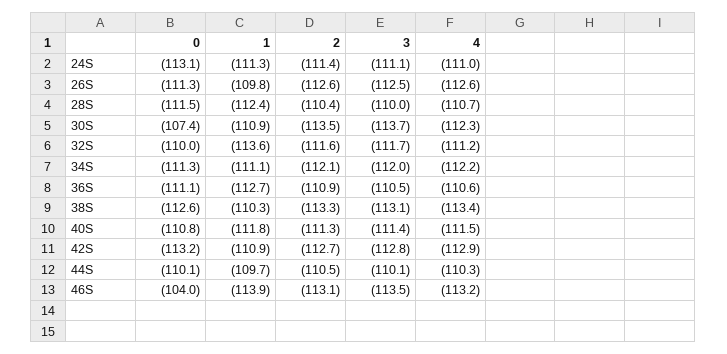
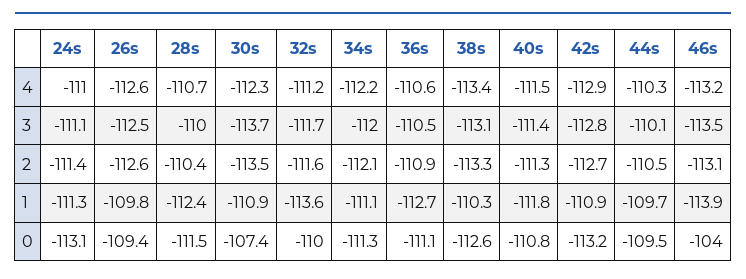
  {
    "0": {
      "24S": -113.1,
-     "26S": -111.3,
+     "26S": -109.4,
      "28S": -111.5,
      "30S": -107.4,
      "32S": -110,
      "34S": -111.3,
      "36S": -111.1,
      "38S": -112.6,
      "40S": -110.8,
      "42S": -113.2,
-     "44S": -110.1,
+     "44S": -109.5,
      "46S": -104
    },
    "1": {
      "24S": -111.3,
      "26S": -109.8,
      "28S": -112.4,
      "30S": -110.9,
      "32S": -113.6,
      "34S": -111.1,
      "36S": -112.7,
      "38S": -110.3,
      "40S": -111.8,
      "42S": -110.9,
      "44S": -109.7,
      "46S": -113.9
    },
    "2": {
      "24S": -111.4,
      "26S": -112.6,
      "28S": -110.4,
      "30S": -113.5,
      "32S": -111.6,
      "34S": -112.1,
      "36S": -110.9,
      "38S": -113.3,
      "40S": -111.3,
      "42S": -112.7,
      "44S": -110.5,
      "46S": -113.1
    },
    "3": {
      "24S": -111.1,
      "26S": -112.5,
      "28S": -110,
      "30S": -113.7,
      "32S": -111.7,
      "34S": -112,
      "36S": -110.5,
      "38S": -113.1,
      "40S": -111.4,
      "42S": -112.8,
      "44S": -110.1,
      "46S": -113.5
    },
    "4": {
      "24S": -111,
      "26S": -112.6,
      "28S": -110.7,
      "30S": -112.3,
      "32S": -111.2,
      "34S": -112.2,
      "36S": -110.6,
      "38S": -113.4,
      "40S": -111.5,
      "42S": -112.9,
      "44S": -110.3,
      "46S": -113.2
    }
  }

